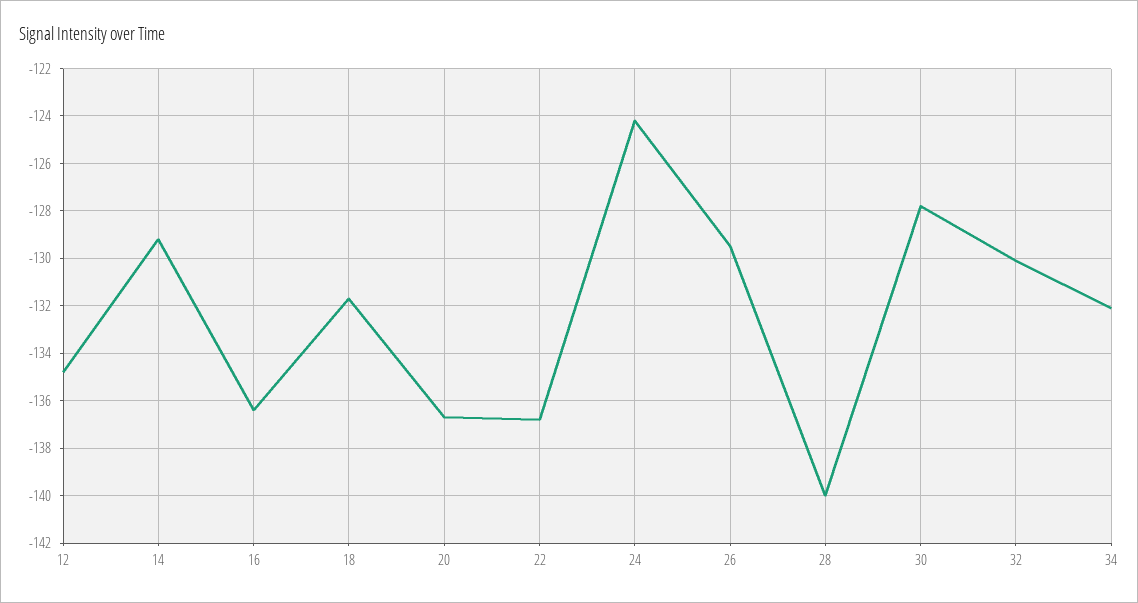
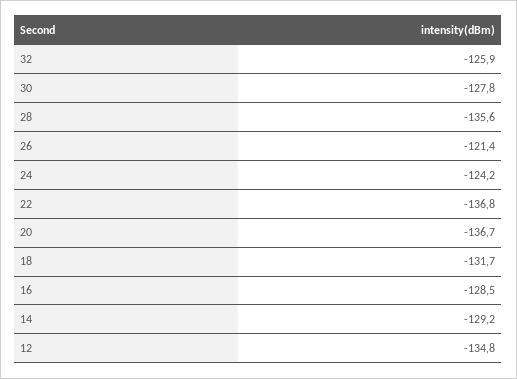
  {
    "12": -134.8,
    "14": -129.2,
-   "16": -136.5,
+   "16": -128.5,
    "18": -131.7,
    "20": -136.7,
    "22": -136.8,
    "24": -124.2,
-   "26": -129.5,
+   "26": -121.4,
-   "28": -140,
+   "28": -135.6,
    "30": -127.8,
-   "32": -130,
+   "32": -125.9
-   "34": -132
  }

